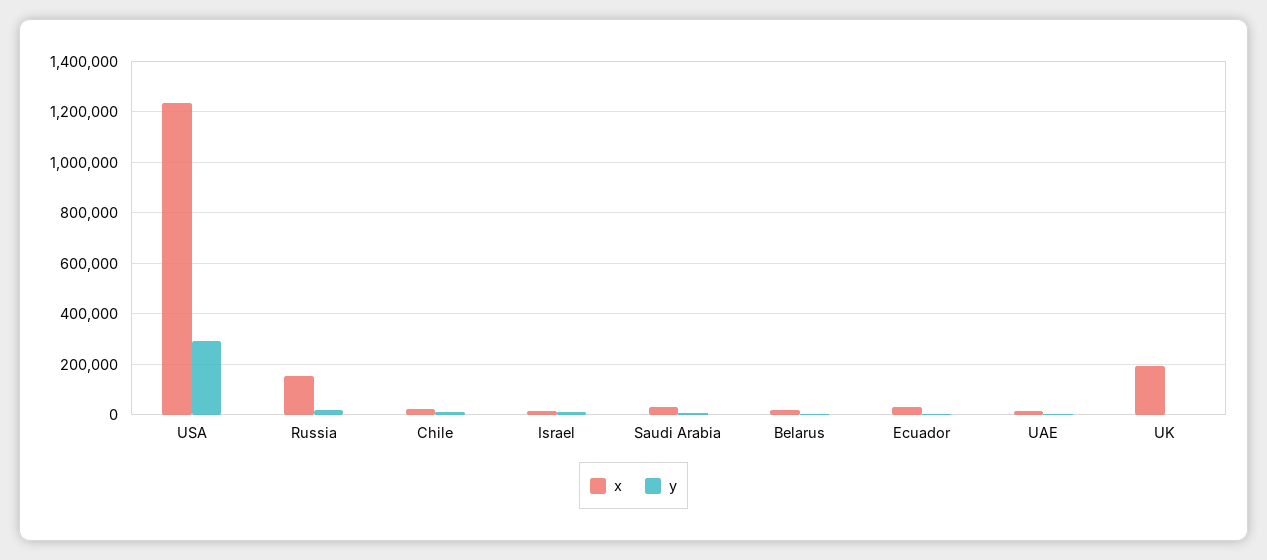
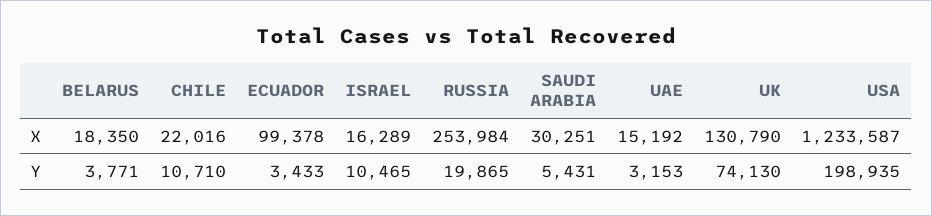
  {
    "x": {
      "USA": 1233587,
-     "Russia": 150000,
+     "Russia": 253984,
      "Chile": 22016,
      "Israel": 16289,
      "Saudi Arabia": 30251,
      "Belarus": 18350,
-     "Ecuador": 25000,
+     "Ecuador": 99378,
      "UAE": 15192,
-     "UK": 200000
+     "UK": 130790
    },
    "y": {
-     "USA": 300000,
+     "USA": 198935,
      "Russia": 19865,
      "Chile": 10710,
      "Israel": 10465,
      "Saudi Arabia": 5431,
      "Belarus": 3771,
      "Ecuador": 3433,
      "UAE": 3153,
-     "UK": 0
+     "UK": 74130
    }
  }

